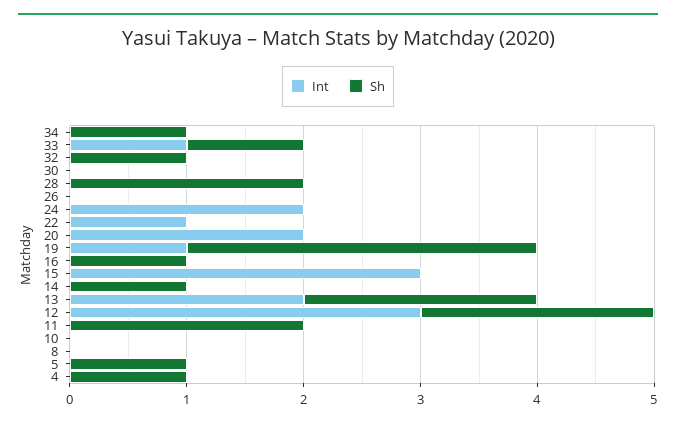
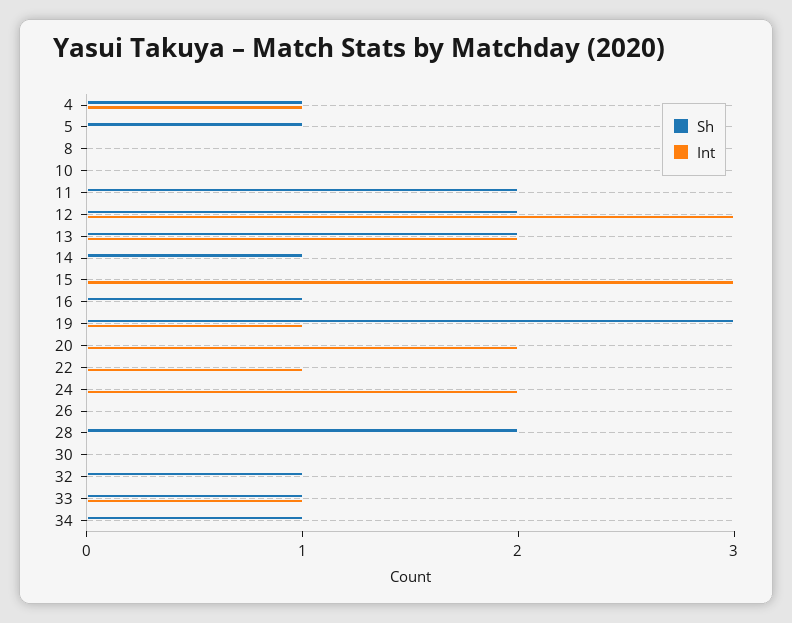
  {
    "Int": {
      "34": 0,
      "33": 1,
      "32": 0,
      "30": 0,
      "28": 0,
      "26": 0,
      "24": 2,
      "22": 1,
      "20": 2,
      "19": 1,
      "16": 0,
      "15": 3,
      "14": 0,
      "13": 2,
      "12": 3,
      "11": 0,
      "10": 0,
      "8": 0,
      "5": 0,
-     "4": 0
+     "4": 1
    },
    "Sh": {
      "34": 1,
      "33": 1,
      "32": 1,
      "30": 0,
      "28": 2,
      "26": 0,
      "24": 0,
      "22": 0,
      "20": 0,
      "19": 3,
      "16": 1,
      "15": 0,
      "14": 1,
      "13": 2,
      "12": 2,
      "11": 2,
      "10": 0,
      "8": 0,
      "5": 1,
      "4": 1
    }
  }

